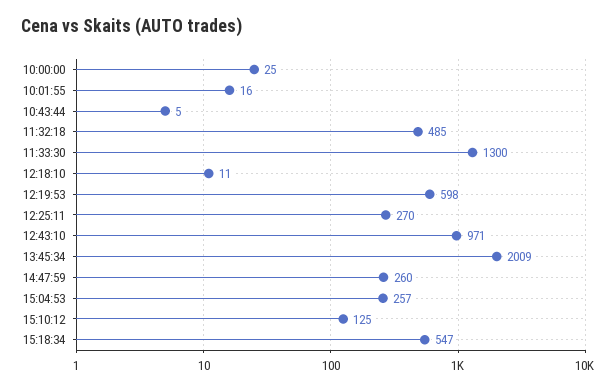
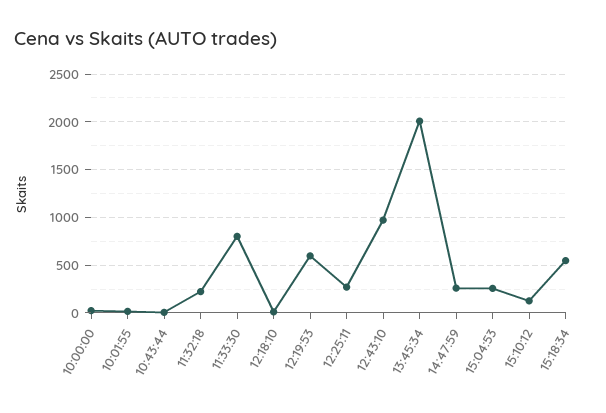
  {
    "10:00:00": 25,
    "10:01:55": 16,
    "10:43:44": 5,
-   "11:32:18": 485,
+   "11:32:18": 200,
-   "11:33:30": 1300,
+   "11:33:30": 800,
    "12:18:10": 11,
    "12:19:53": 598,
    "12:25:11": 270,
    "12:43:10": 971,
    "13:45:34": 2009,
    "14:47:59": 260,
    "15:04:53": 257,
    "15:10:12": 125,
    "15:18:34": 547
  }

